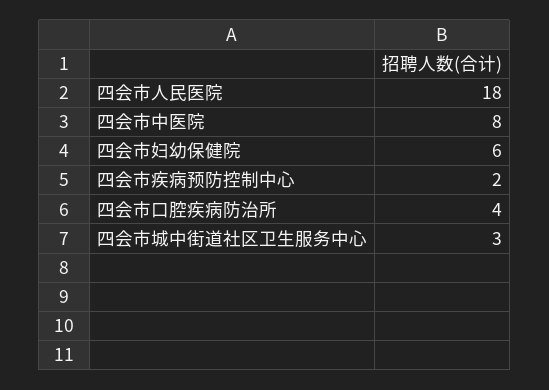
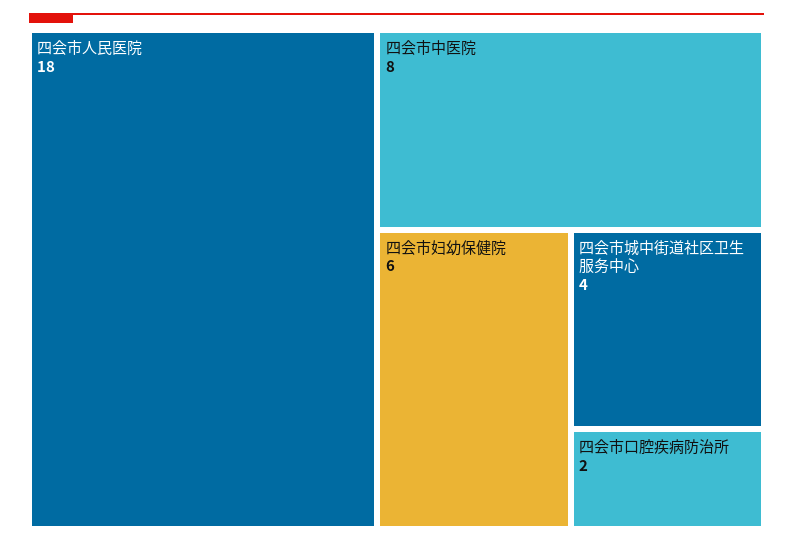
  {
    "四会市人民医院": 18,
    "四会市中医院": 8,
    "四会市妇幼保健院": 6,
-   "四会市疾病预防控制中心": 2,
-   "四会市口腔疾病防治所": 4,
+   "四会市口腔疾病防治所": 2,
-   "四会市城中街道社区卫生服务中心": 3
+   "四会市城中街道社区卫生服务中心": 4
  }

